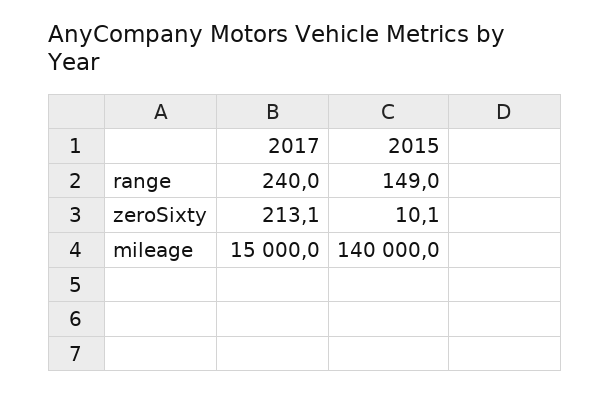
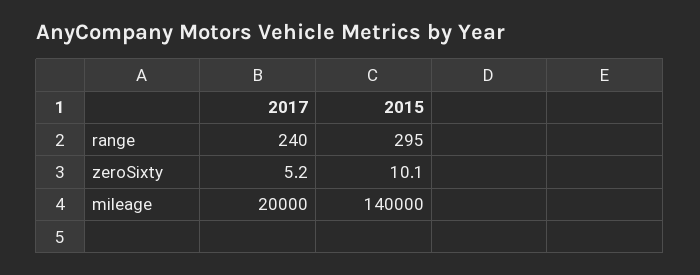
  {
    "2017": {
      "range": 240,
-     "zeroSixty": 213.1,
+     "zeroSixty": 5.2,
-     "mileage": 15000
+     "mileage": 20000
    },
    "2015": {
-     "range": 149,
+     "range": 295,
      "zeroSixty": 10.1,
      "mileage": 140000
    }
  }

